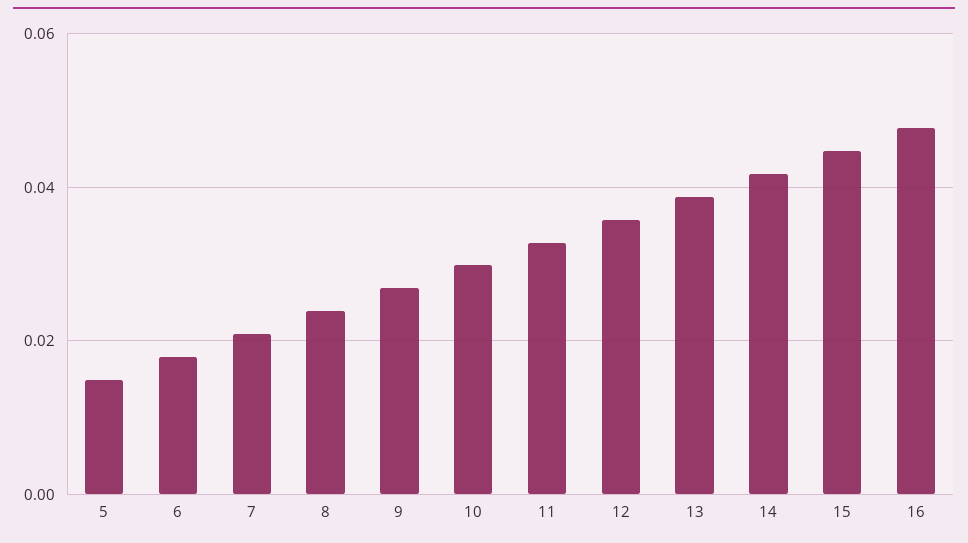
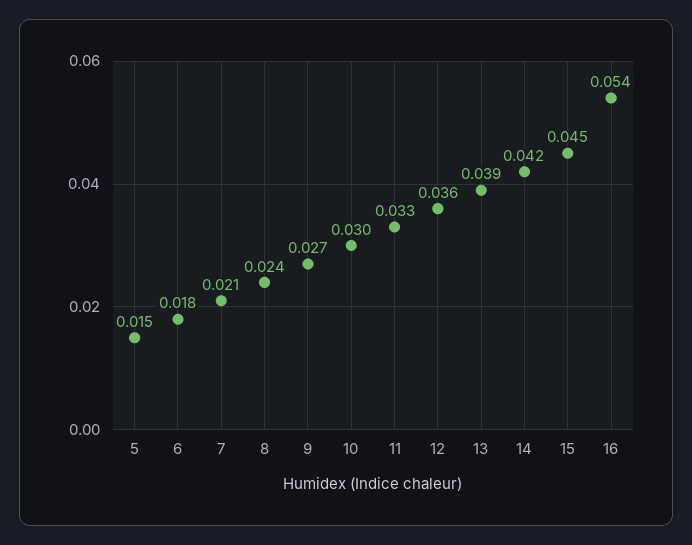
  {
    "5": 0.015,
    "6": 0.018,
    "7": 0.021,
    "8": 0.024,
    "9": 0.027,
    "10": 0.03,
    "11": 0.033,
    "12": 0.036,
    "13": 0.039,
    "14": 0.042,
    "15": 0.045,
-   "16": 0.048
+   "16": 0.054
  }

